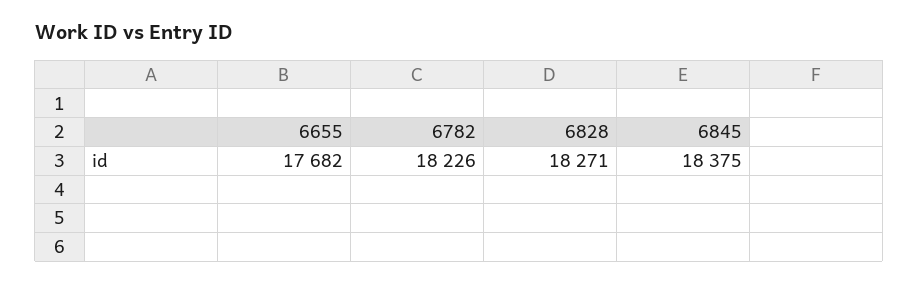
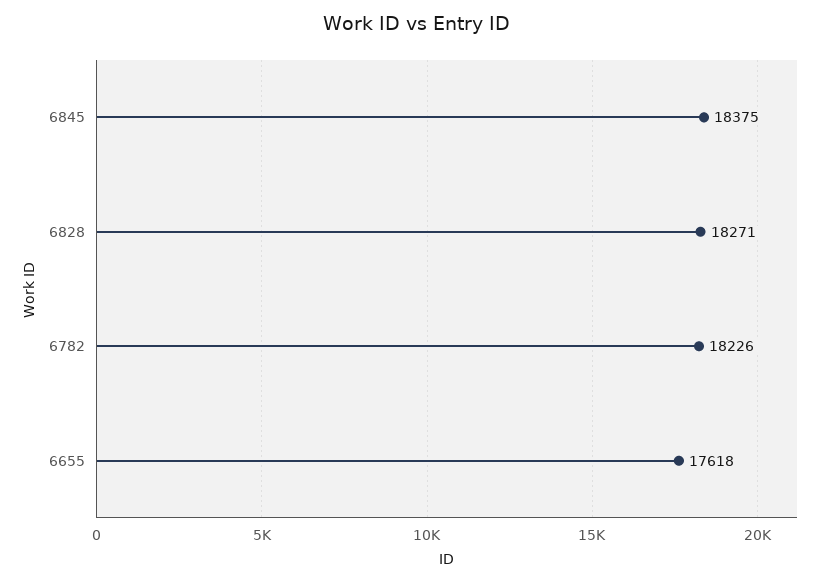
  {
-   "6655": 17682,
+   "6655": 17618,
    "6782": 18226,
    "6828": 18271,
    "6845": 18375
  }

